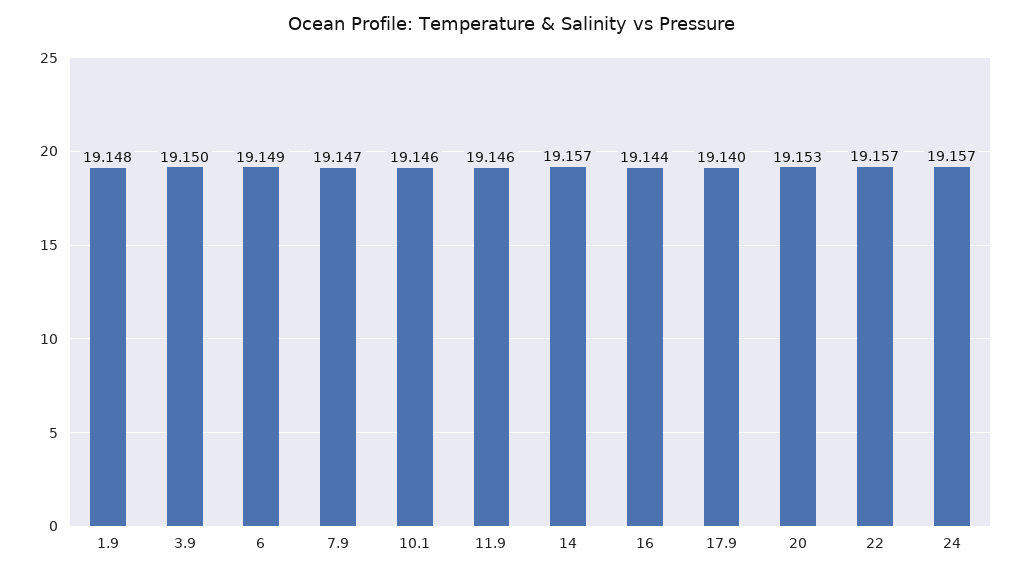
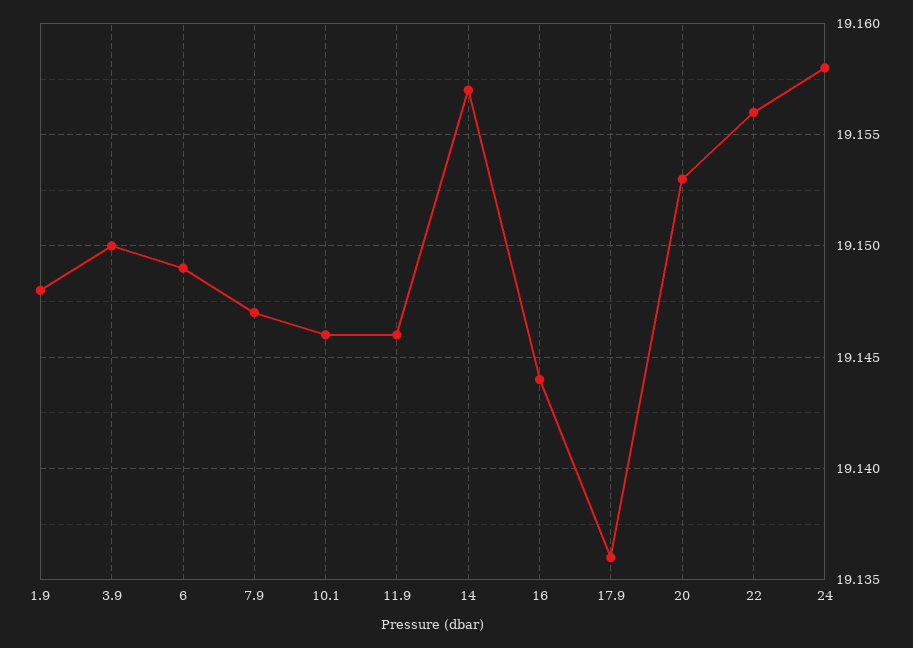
  {
    "1.9": 19.148,
    "3.9": 19.15,
    "6": 19.149,
    "7.9": 19.147,
    "10.1": 19.146,
    "11.9": 19.146,
    "14": 19.157,
    "16": 19.144,
-   "17.9": 19.14,
+   "17.9": 19.136,
    "20": 19.153,
-   "22": 19.157,
+   "22": 19.156,
-   "24": 19.157
+   "24": 19.158
  }

